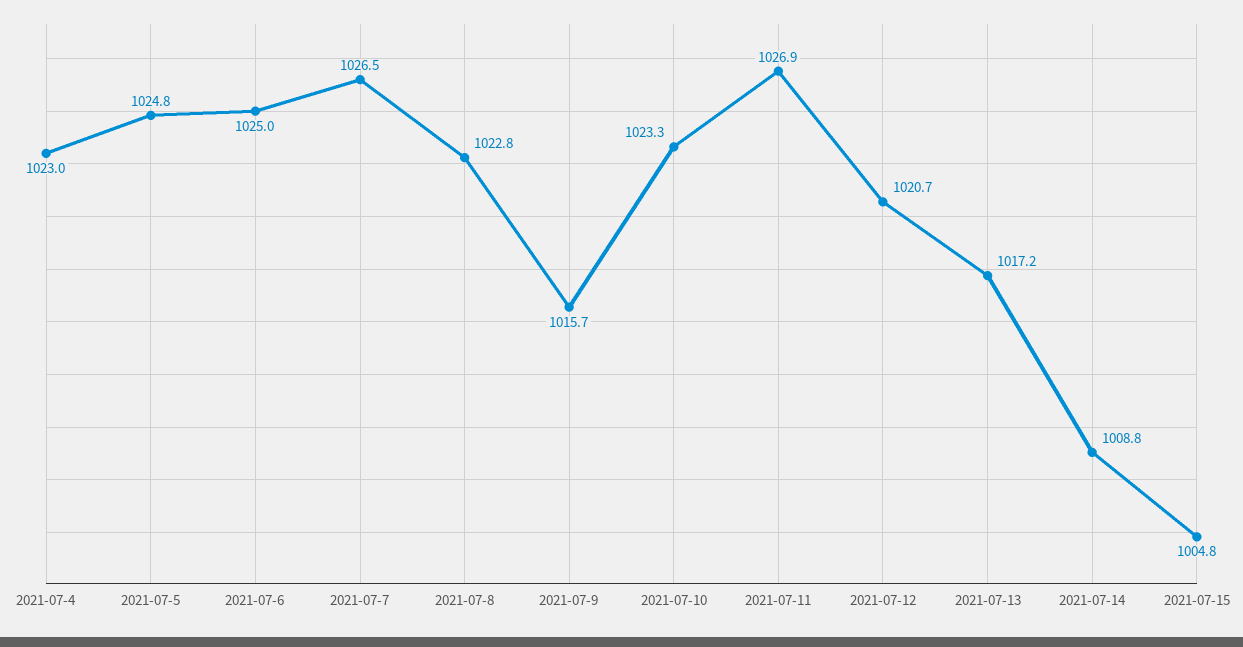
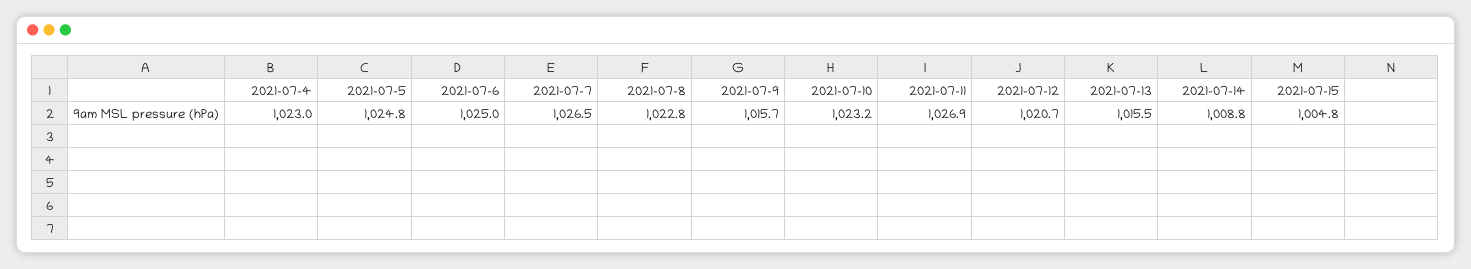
  {
    "2021-07-4": 1023,
    "2021-07-5": 1024.8,
    "2021-07-6": 1025,
    "2021-07-7": 1026.5,
    "2021-07-8": 1022.8,
    "2021-07-9": 1015.7,
-   "2021-07-10": 1023.3,
+   "2021-07-10": 1023.2,
    "2021-07-11": 1026.9,
    "2021-07-12": 1020.7,
-   "2021-07-13": 1017.2,
+   "2021-07-13": 1015.5,
    "2021-07-14": 1008.8,
    "2021-07-15": 1004.8
  }

